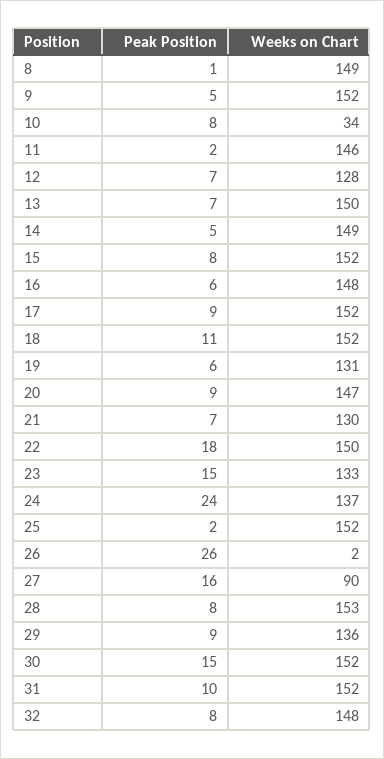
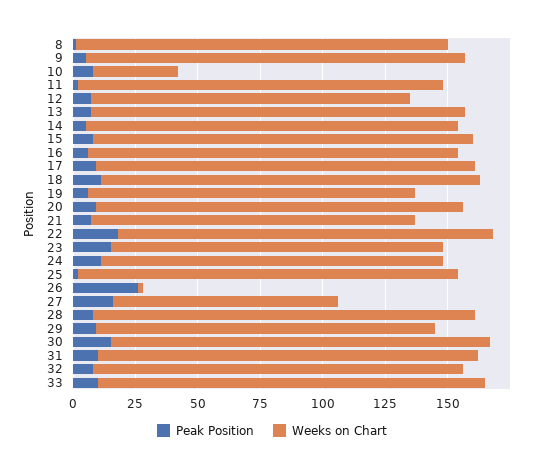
  {
    "Peak Position": {
      "8": 1,
      "9": 5,
      "10": 8,
      "11": 2,
      "12": 7,
      "13": 7,
      "14": 5,
      "15": 8,
      "16": 6,
      "17": 9,
      "18": 11,
      "19": 6,
      "20": 9,
      "21": 7,
      "22": 18,
      "23": 15,
-     "24": 24,
+     "24": 10,
      "25": 2,
      "26": 26,
      "27": 16,
      "28": 8,
      "29": 9,
      "30": 15,
      "31": 10,
-     "32": 8
+     "32": 8,
+     "33": 10
    },
    "Weeks on Chart": {
      "8": 149,
      "9": 152,
      "10": 34,
      "11": 146,
      "12": 128,
      "13": 150,
      "14": 149,
      "15": 152,
      "16": 148,
      "17": 152,
      "18": 152,
      "19": 131,
      "20": 147,
      "21": 130,
      "22": 150,
      "23": 133,
      "24": 137,
      "25": 152,
      "26": 2,
      "27": 90,
      "28": 153,
      "29": 136,
      "30": 152,
      "31": 152,
-     "32": 148
+     "32": 148,
+     "33": 155
    }
  }

